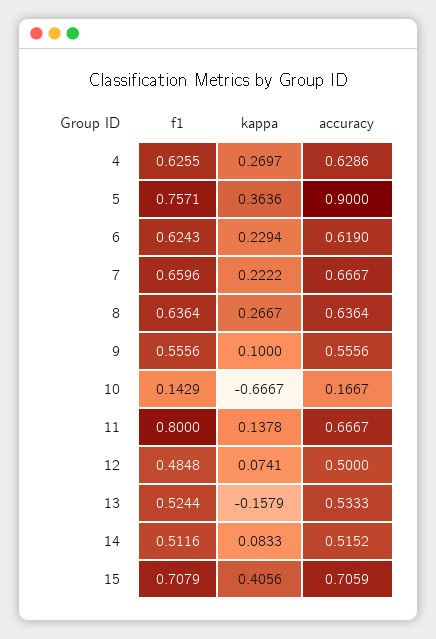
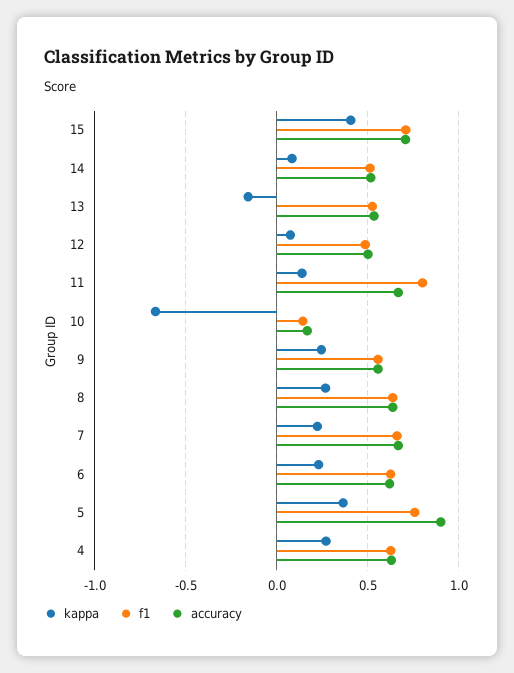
  {
    "f1": {
      "4": 0.6255,
      "5": 0.7571,
      "6": 0.6243,
      "7": 0.6596,
      "8": 0.6364,
      "9": 0.5556,
      "10": 0.1429,
      "11": 0.8,
      "12": 0.4848,
      "13": 0.5244,
      "14": 0.5116,
      "15": 0.7079
    },
    "kappa": {
      "4": 0.2697,
      "5": 0.3636,
      "6": 0.2294,
      "7": 0.2222,
      "8": 0.2667,
-     "9": 0.1,
+     "9": 0.25,
      "10": -0.6667,
      "11": 0.1378,
      "12": 0.0741,
      "13": -0.1579,
      "14": 0.0833,
      "15": 0.4056
    },
    "accuracy": {
      "4": 0.6286,
      "5": 0.9,
      "6": 0.619,
      "7": 0.6667,
      "8": 0.6364,
      "9": 0.5556,
      "10": 0.1667,
      "11": 0.6667,
      "12": 0.5,
      "13": 0.5333,
      "14": 0.5152,
      "15": 0.7059
    }
  }

